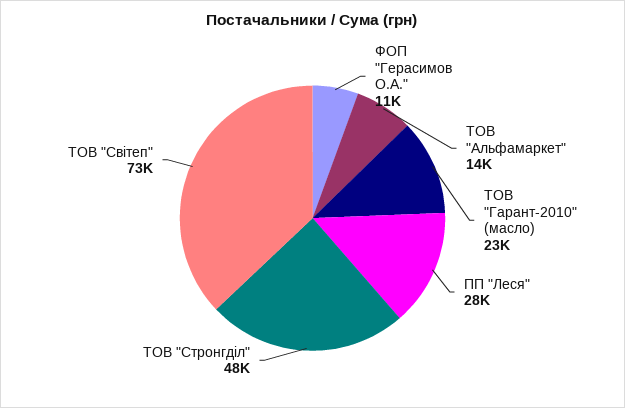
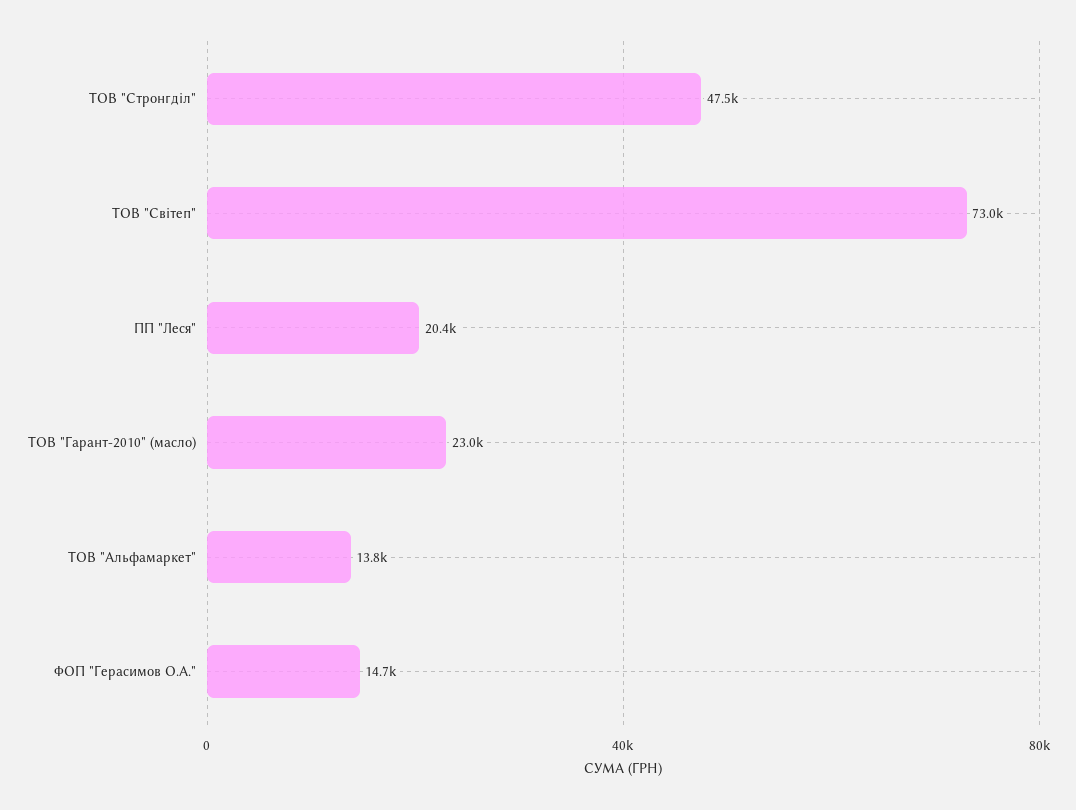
  {
-   "ФОП \"Герасимов О.А.\"": 11000,
+   "ФОП \"Герасимов О.А.\"": 14700,
    "ТОВ \"Альфамаркет\"": 13800,
    "ТОВ \"Гарант-2010\" (масло)": 23000,
-   "ПП \"Леся\"": 28000,
+   "ПП \"Леся\"": 20400,
    "ТОВ \"Стронгділ\"": 47500,
    "ТОВ \"Світеп\"": 73000
  }

